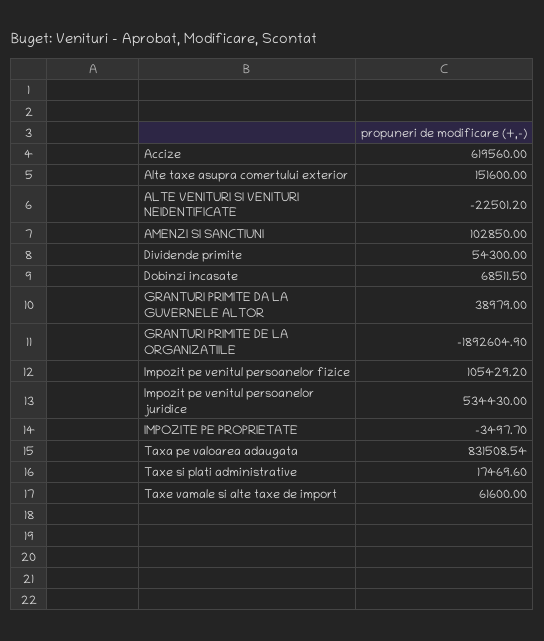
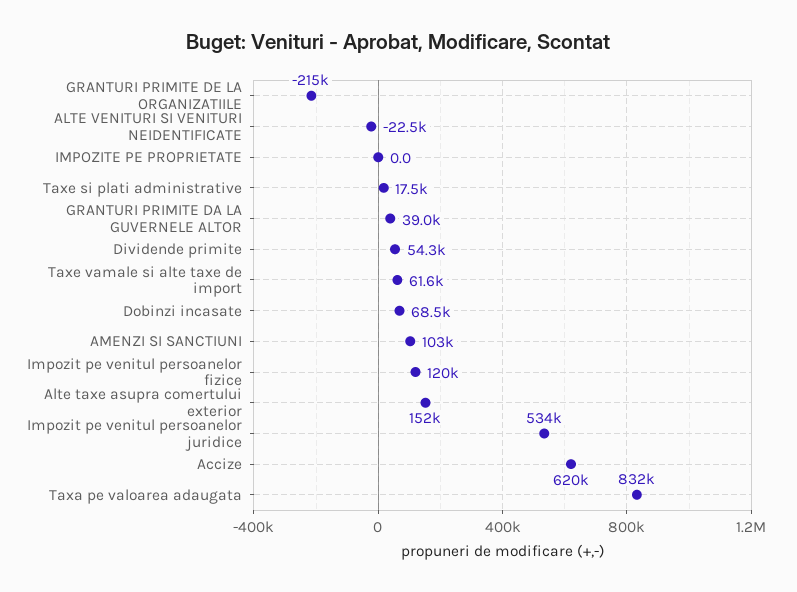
  {
    "Accize": 619560,
    "Alte taxe asupra comertului exterior": 151600,
    "ALTE VENITURI SI VENITURI NEIDENTIFICATE": -22501.2,
    "AMENZI SI SANCTIUNI": 102850,
    "Dividende primite": 54300,
    "Dobinzi incasate": 68511.5,
    "GRANTURI PRIMITE DA LA GUVERNELE ALTOR": 38979,
-   "GRANTURI PRIMITE DE LA ORGANIZATIILE": -1892604.9,
+   "GRANTURI PRIMITE DE LA ORGANIZATIILE": -215000,
-   "Impozit pe venitul persoanelor fizice": 105429.2,
+   "Impozit pe venitul persoanelor fizice": 120000,
    "Impozit pe venitul persoanelor juridice": 534430,
-   "IMPOZITE PE PROPRIETATE": -3497.7,
+   "IMPOZITE PE PROPRIETATE": 0,
    "Taxa pe valoarea adaugata": 831508.54,
    "Taxe si plati administrative": 17469.6,
    "Taxe vamale si alte taxe de import": 61600
  }

